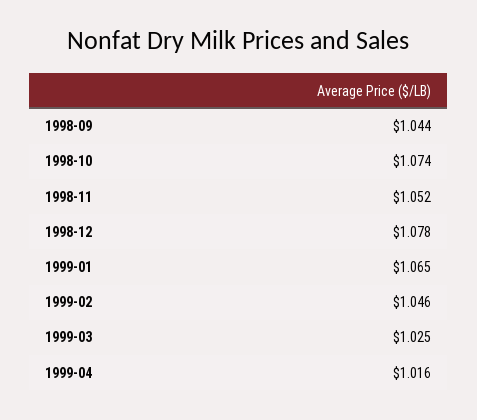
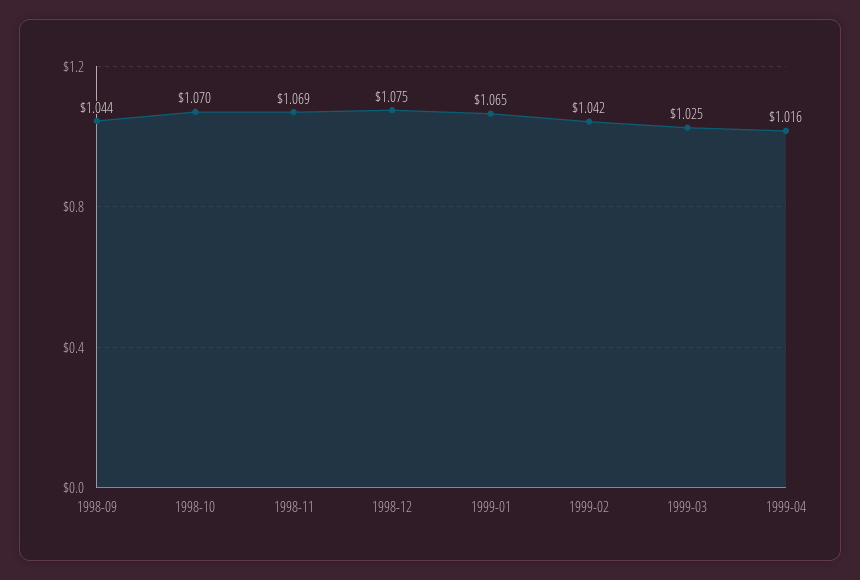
  {
    "1998-09": 1.044,
-   "1998-10": 1.074,
+   "1998-10": 1.07,
-   "1998-11": 1.052,
+   "1998-11": 1.069,
-   "1998-12": 1.078,
+   "1998-12": 1.075,
    "1999-01": 1.065,
-   "1999-02": 1.046,
+   "1999-02": 1.042,
    "1999-03": 1.025,
    "1999-04": 1.016
  }

